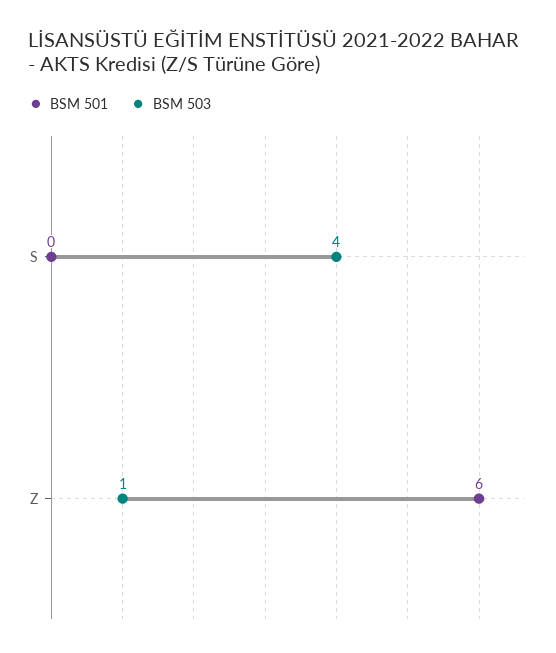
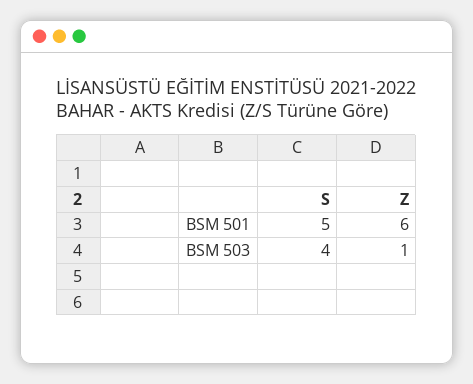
  {
    "BSM 501": {
-     "S": 0,
+     "S": 5,
      "Z": 6
    },
    "BSM 503": {
      "S": 4,
      "Z": 1
    }
  }

